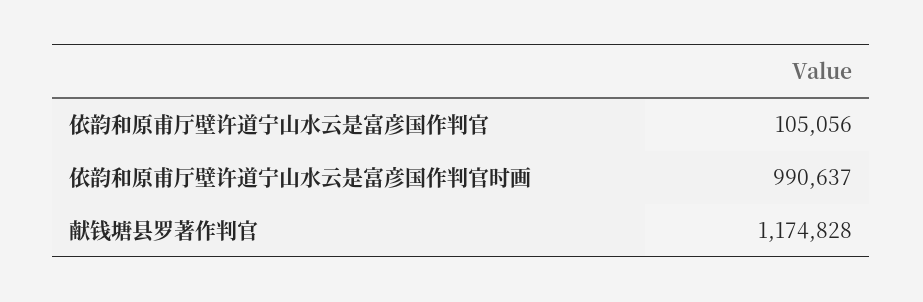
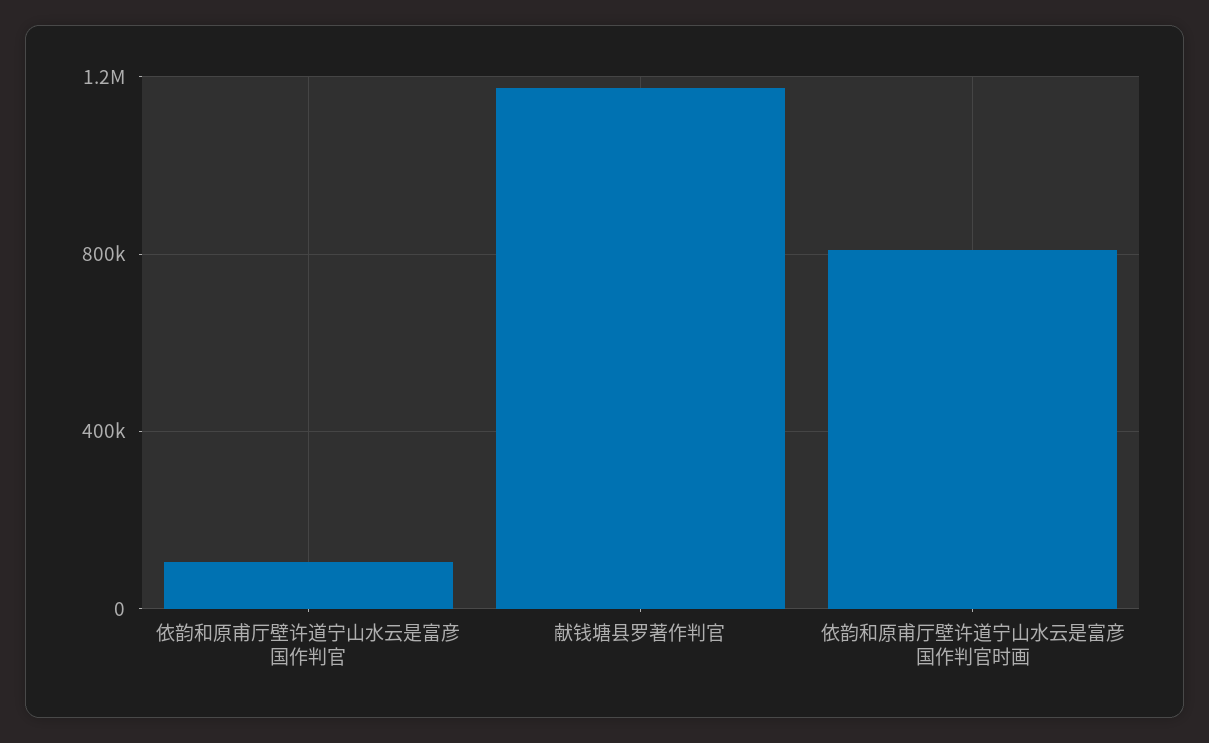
  {
    "依韵和原甫厅壁许道宁山水云是富彦国作判官": 105056,
-   "依韵和原甫厅壁许道宁山水云是富彦国作判官时画": 990637,
+   "依韵和原甫厅壁许道宁山水云是富彦国作判官时画": 800000,
    "献钱塘县罗著作判官": 1174828
  }

